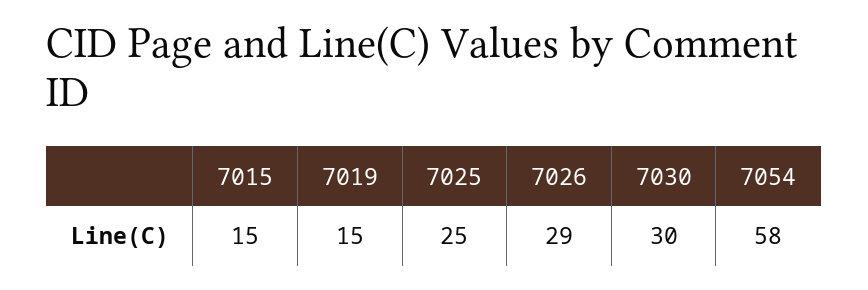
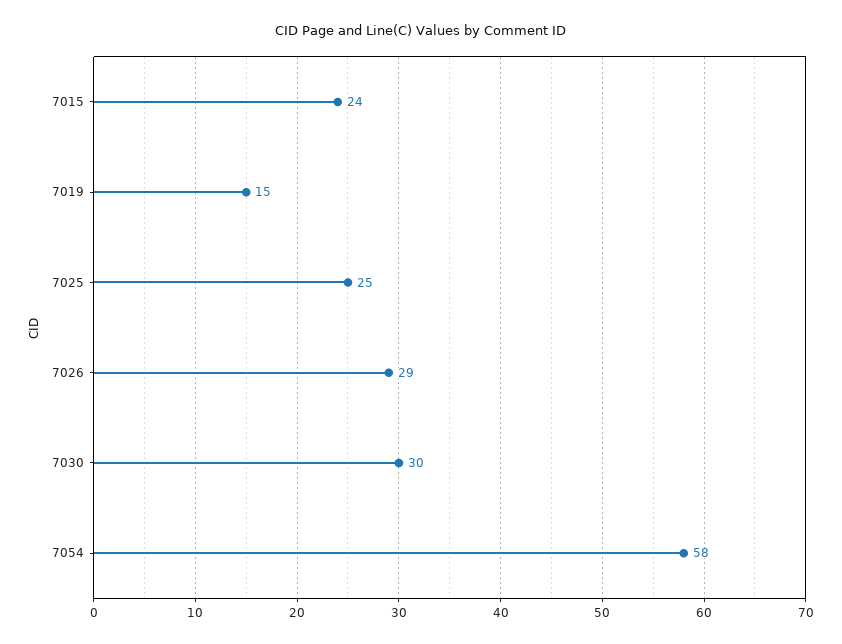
  {
-   "7015": 15,
+   "7015": 24,
    "7019": 15,
    "7025": 25,
    "7026": 29,
    "7030": 30,
    "7054": 58
  }

